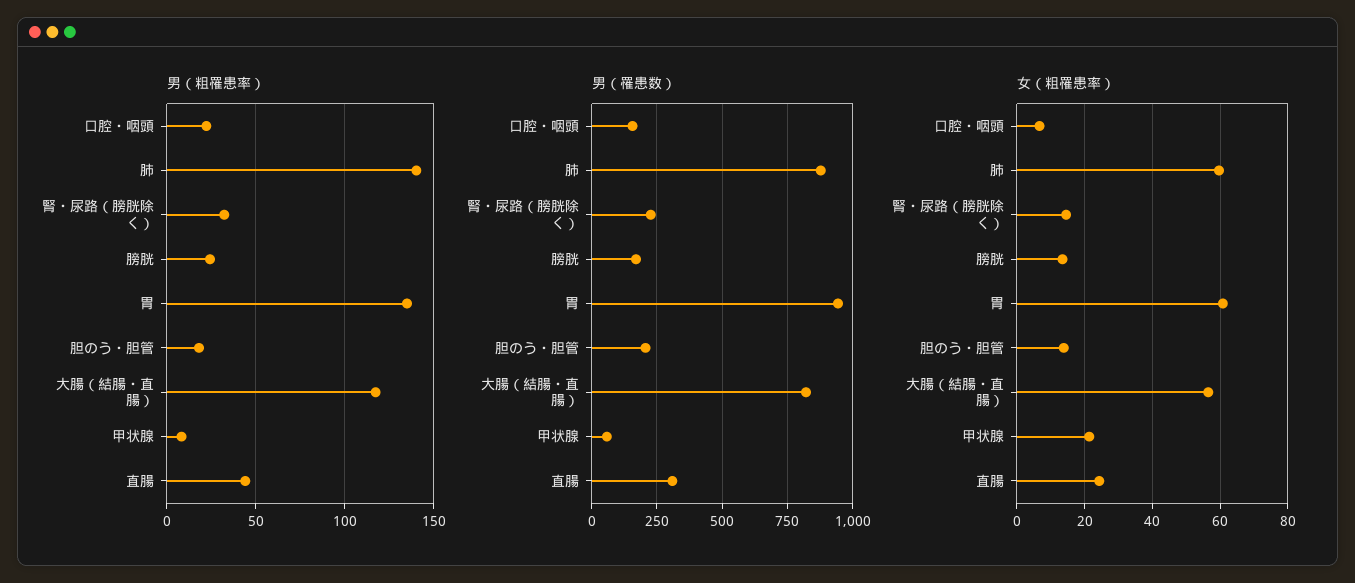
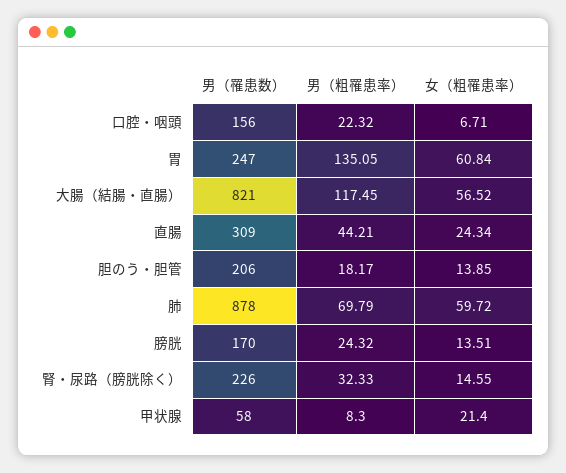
  {
    "男（粗罹患率）": {
      "口腔・咽頭": 22.32,
-     "肺": 140,
+     "肺": 69.79,
      "腎・尿路（膀胱除く）": 32.33,
      "膀胱": 24.32,
      "胃": 135.05,
      "胆のう・胆管": 18.17,
      "大腸（結腸・直腸）": 117.45,
      "甲状腺": 8.3,
      "直腸": 44.21
    },
    "男（罹患数）": {
      "口腔・咽頭": 156,
      "肺": 878,
      "腎・尿路（膀胱除く）": 226,
      "膀胱": 170,
-     "胃": 950,
+     "胃": 247,
      "胆のう・胆管": 206,
      "大腸（結腸・直腸）": 821,
      "甲状腺": 58,
      "直腸": 309
    },
    "女（粗罹患率）": {
      "口腔・咽頭": 6.71,
      "肺": 59.72,
      "腎・尿路（膀胱除く）": 14.55,
      "膀胱": 13.51,
      "胃": 60.84,
      "胆のう・胆管": 13.85,
      "大腸（結腸・直腸）": 56.52,
      "甲状腺": 21.4,
      "直腸": 24.34
    }
  }

